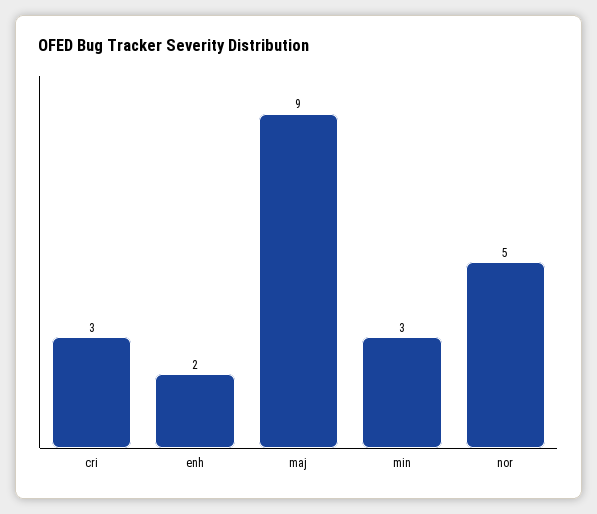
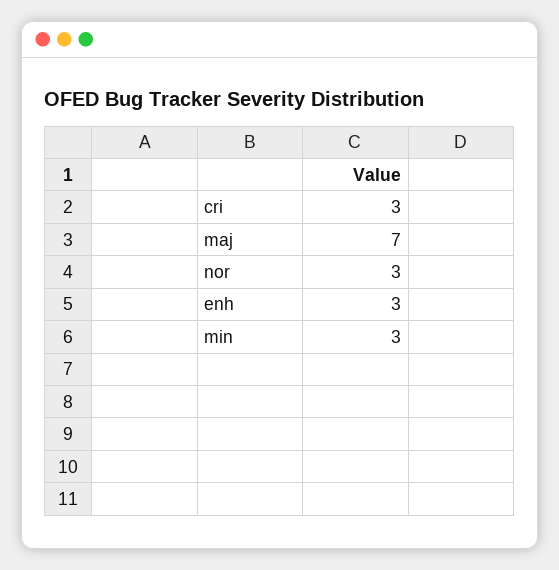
  {
    "cri": 3,
-   "enh": 2,
+   "enh": 3,
-   "maj": 9,
+   "maj": 7,
    "min": 3,
-   "nor": 5
+   "nor": 3
  }

